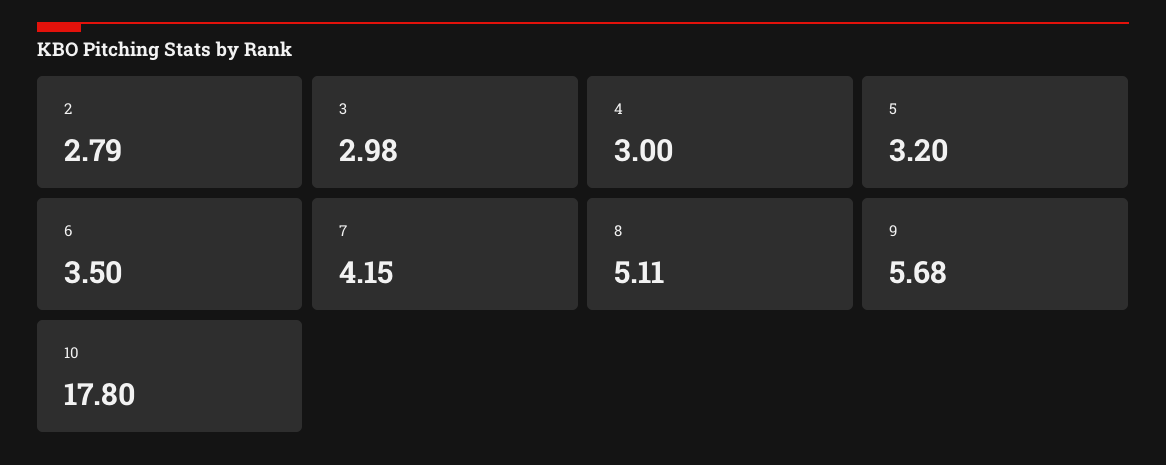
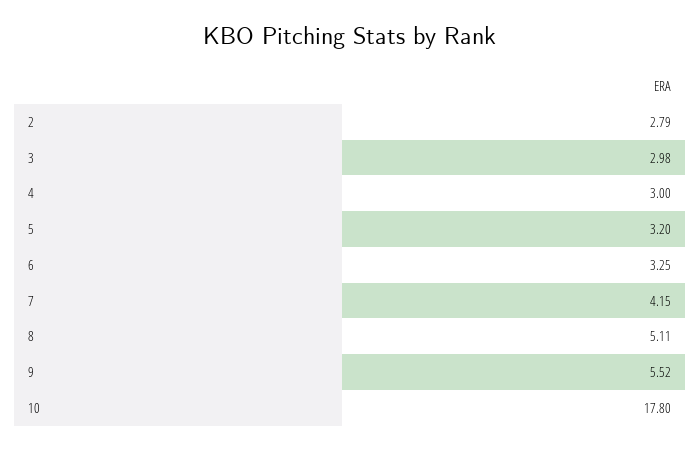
  {
    "2": 2.79,
    "3": 2.98,
    "4": 3,
    "5": 3.2,
-   "6": 3.5,
+   "6": 3.25,
    "7": 4.15,
    "8": 5.11,
-   "9": 5.68,
+   "9": 5.52,
    "10": 17.8
  }

